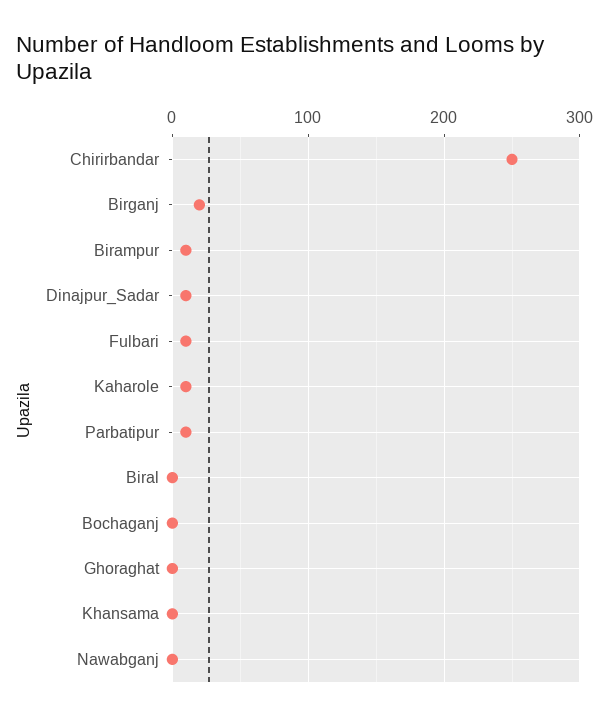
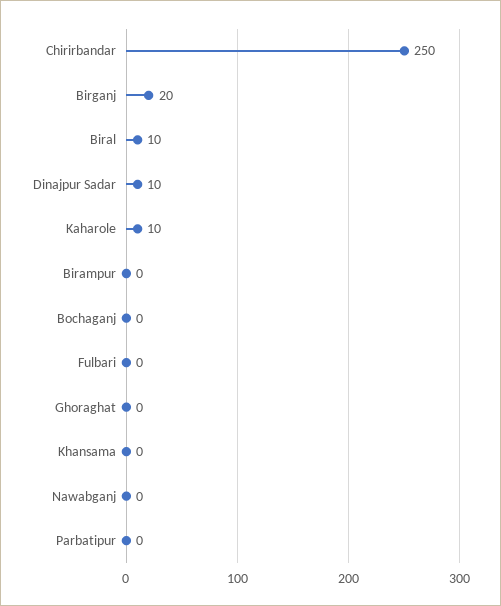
  {
    "Chirirbandar": 250,
    "Birganj": 20,
-   "Birampur": 10,
+   "Birampur": 0,
    "Dinajpur_Sadar": 10,
-   "Fulbari": 10,
+   "Fulbari": 0,
    "Kaharole": 10,
-   "Parbatipur": 10,
+   "Parbatipur": 0,
-   "Biral": 0,
+   "Biral": 10,
    "Bochaganj": 0,
    "Ghoraghat": 0,
    "Khansama": 0,
    "Nawabganj": 0
  }

